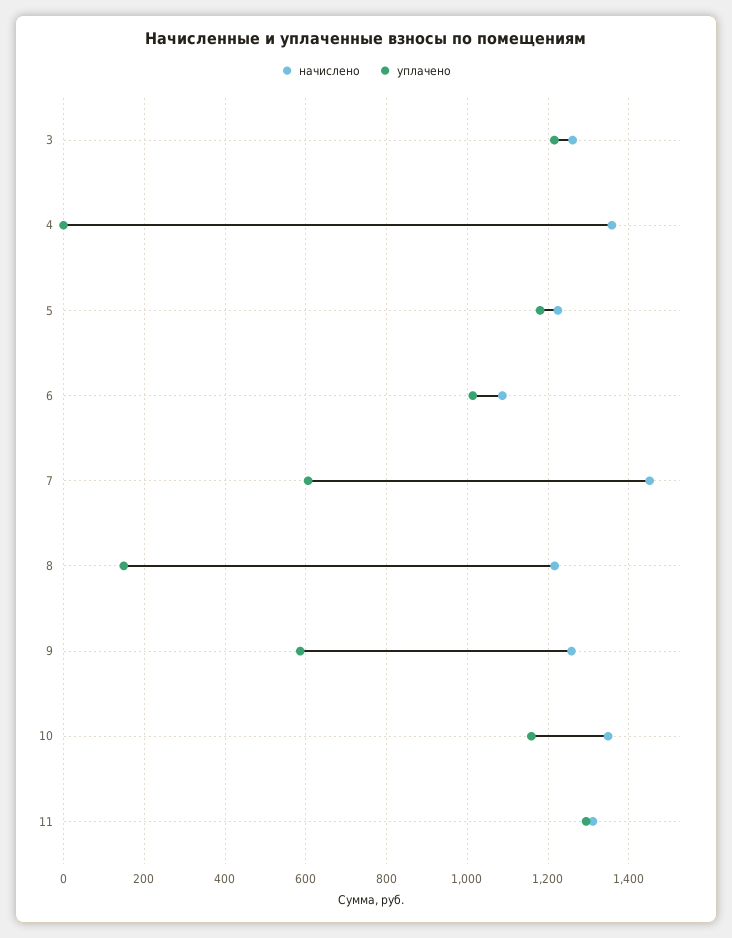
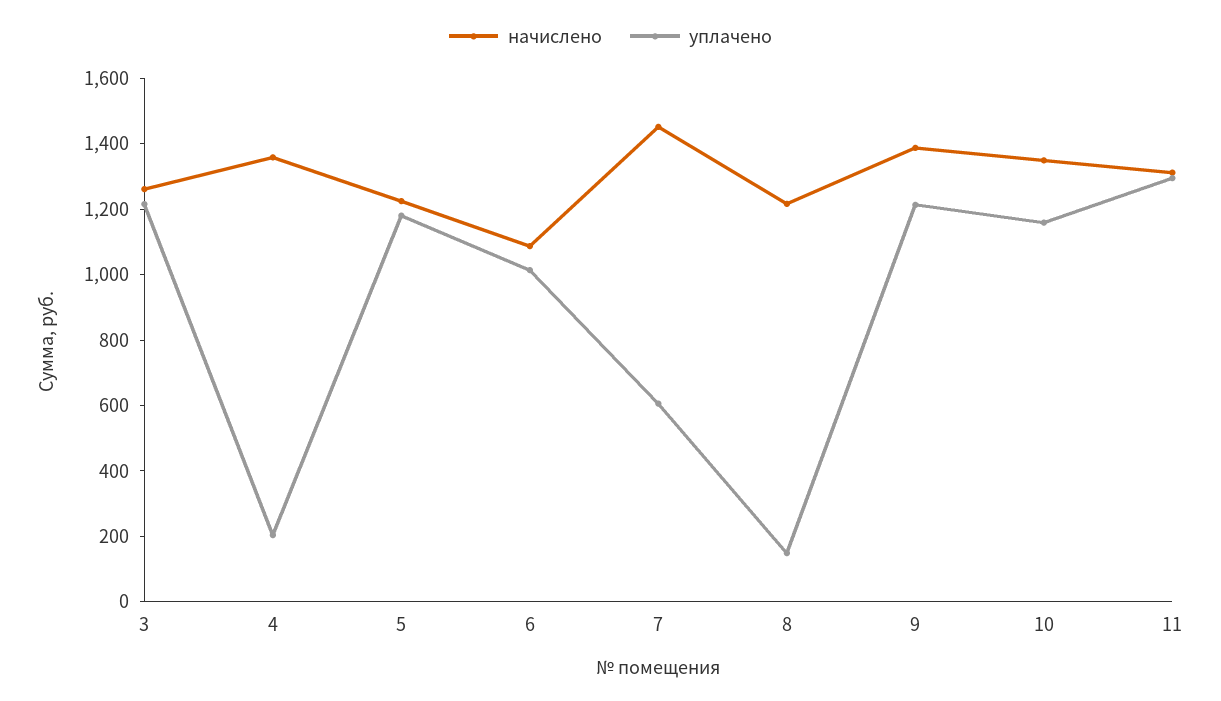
  {
    "начислено": {
      "3": 1260,
      "4": 1360,
      "5": 1220,
      "6": 1080,
      "7": 1460,
      "8": 1220,
-     "9": 1260,
+     "9": 1400,
      "10": 1340,
      "11": 1320
    },
    "уплачено": {
      "3": 1220,
-     "4": 0,
+     "4": 200,
      "5": 1180,
      "6": 1020,
      "7": 600,
      "8": 140,
-     "9": 580,
+     "9": 1200,
      "10": 1160,
      "11": 1300
    }
  }

